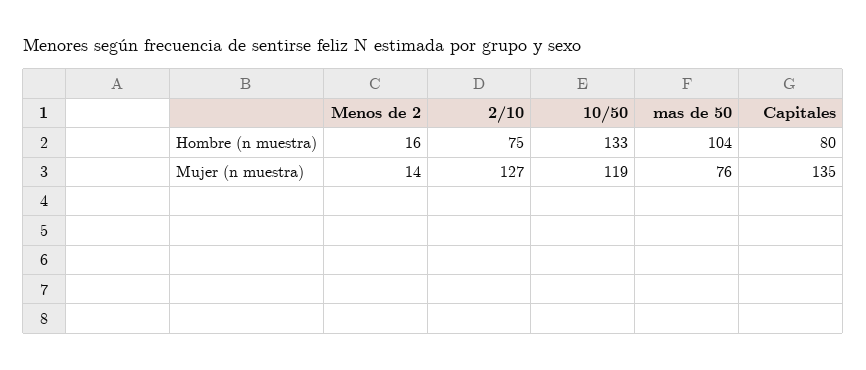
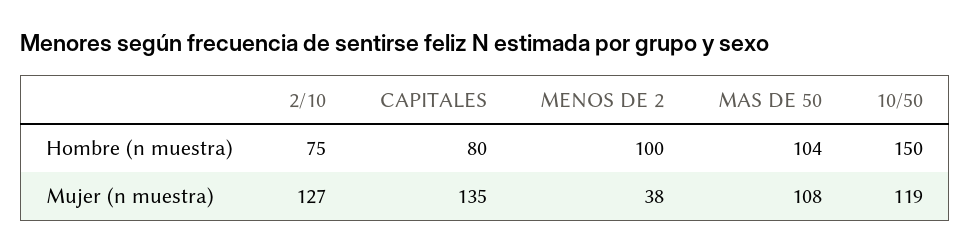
  {
    "Menos de 2": {
-     "Hombre (n muestra)": 16,
+     "Hombre (n muestra)": 100,
-     "Mujer (n muestra)": 14
+     "Mujer (n muestra)": 38
    },
    "2/10": {
      "Hombre (n muestra)": 75,
      "Mujer (n muestra)": 127
    },
    "10/50": {
-     "Hombre (n muestra)": 133,
+     "Hombre (n muestra)": 150,
      "Mujer (n muestra)": 119
    },
    "mas de 50": {
      "Hombre (n muestra)": 104,
-     "Mujer (n muestra)": 76
+     "Mujer (n muestra)": 108
    },
    "Capitales": {
      "Hombre (n muestra)": 80,
      "Mujer (n muestra)": 135
    }
  }

